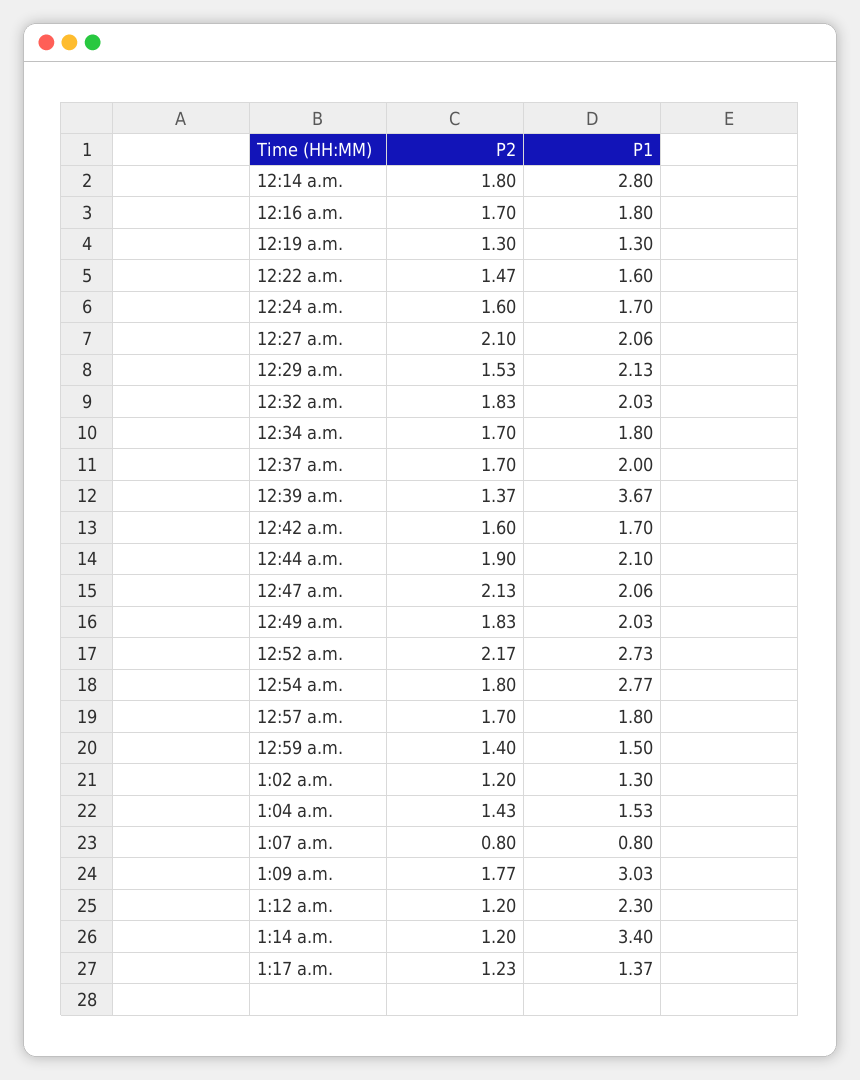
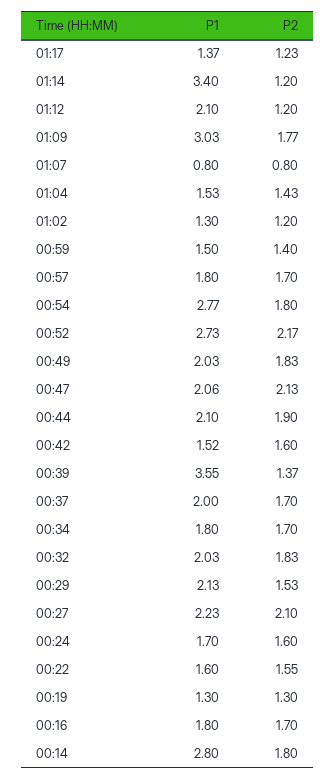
  {
    "P2": {
      "12:14 a.m.": 1.8,
      "12:16 a.m.": 1.7,
      "12:19 a.m.": 1.3,
-     "12:22 a.m.": 1.47,
+     "12:22 a.m.": 1.55,
      "12:24 a.m.": 1.6,
      "12:27 a.m.": 2.1,
      "12:29 a.m.": 1.53,
      "12:32 a.m.": 1.83,
      "12:34 a.m.": 1.7,
      "12:37 a.m.": 1.7,
      "12:39 a.m.": 1.37,
      "12:42 a.m.": 1.6,
      "12:44 a.m.": 1.9,
      "12:47 a.m.": 2.13,
      "12:49 a.m.": 1.83,
      "12:52 a.m.": 2.17,
      "12:54 a.m.": 1.8,
      "12:57 a.m.": 1.7,
      "12:59 a.m.": 1.4,
      "1:02 a.m.": 1.2,
      "1:04 a.m.": 1.43,
      "1:07 a.m.": 0.8,
      "1:09 a.m.": 1.77,
      "1:12 a.m.": 1.2,
      "1:14 a.m.": 1.2,
      "1:17 a.m.": 1.23
    },
    "P1": {
      "12:14 a.m.": 2.8,
      "12:16 a.m.": 1.8,
      "12:19 a.m.": 1.3,
      "12:22 a.m.": 1.6,
      "12:24 a.m.": 1.7,
-     "12:27 a.m.": 2.06,
+     "12:27 a.m.": 2.23,
      "12:29 a.m.": 2.13,
      "12:32 a.m.": 2.03,
      "12:34 a.m.": 1.8,
      "12:37 a.m.": 2,
-     "12:39 a.m.": 3.67,
+     "12:39 a.m.": 3.55,
-     "12:42 a.m.": 1.7,
+     "12:42 a.m.": 1.52,
      "12:44 a.m.": 2.1,
      "12:47 a.m.": 2.06,
      "12:49 a.m.": 2.03,
      "12:52 a.m.": 2.73,
      "12:54 a.m.": 2.77,
      "12:57 a.m.": 1.8,
      "12:59 a.m.": 1.5,
      "1:02 a.m.": 1.3,
      "1:04 a.m.": 1.53,
      "1:07 a.m.": 0.8,
      "1:09 a.m.": 3.03,
-     "1:12 a.m.": 2.3,
+     "1:12 a.m.": 2.1,
      "1:14 a.m.": 3.4,
      "1:17 a.m.": 1.37
    }
  }

